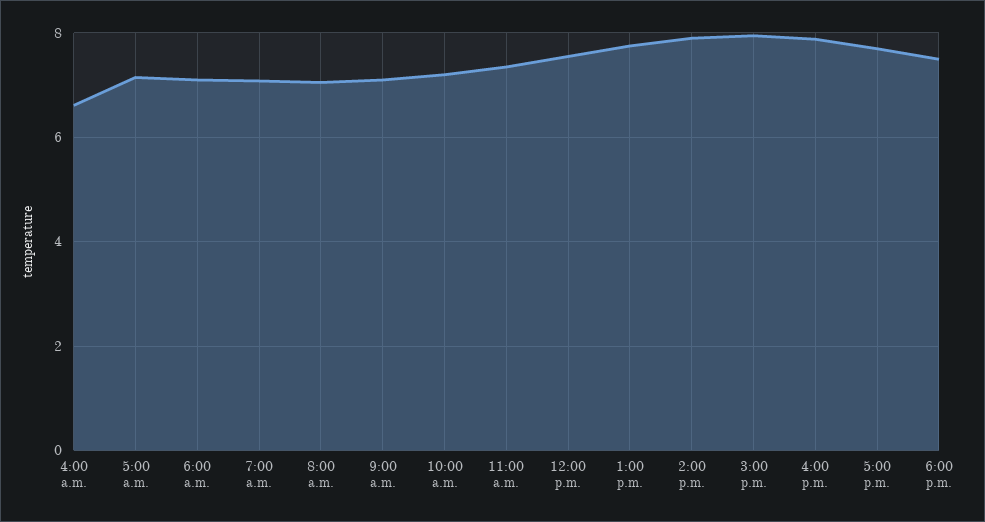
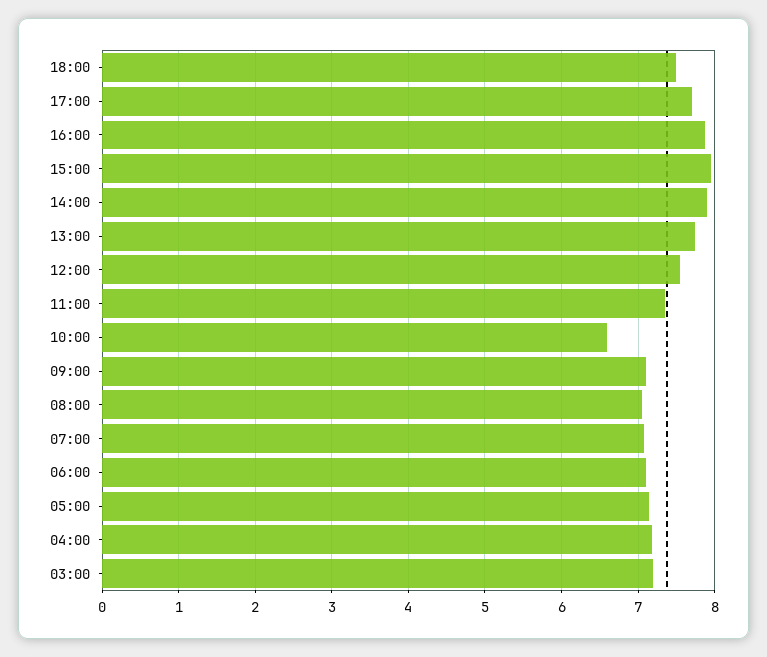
  {
-   "4:00 a.m.": 6.6,
+   "4:00 a.m.": 7.2,
    "5:00 a.m.": 7.2,
    "6:00 a.m.": 7.1,
    "7:00 a.m.": 7.1,
    "8:00 a.m.": 7.1,
    "9:00 a.m.": 7.1,
-   "10:00 a.m.": 7.2,
+   "10:00 a.m.": 6.6,
    "11:00 a.m.": 7.4,
    "12:00 p.m.": 7.6,
    "1:00 p.m.": 7.8,
    "2:00 p.m.": 7.9,
    "3:00 p.m.": 8,
    "4:00 p.m.": 7.9,
    "5:00 p.m.": 7.7,
-   "6:00 p.m.": 7.5
+   "6:00 p.m.": 7.5,
+   "03:00": 7.2
  }

